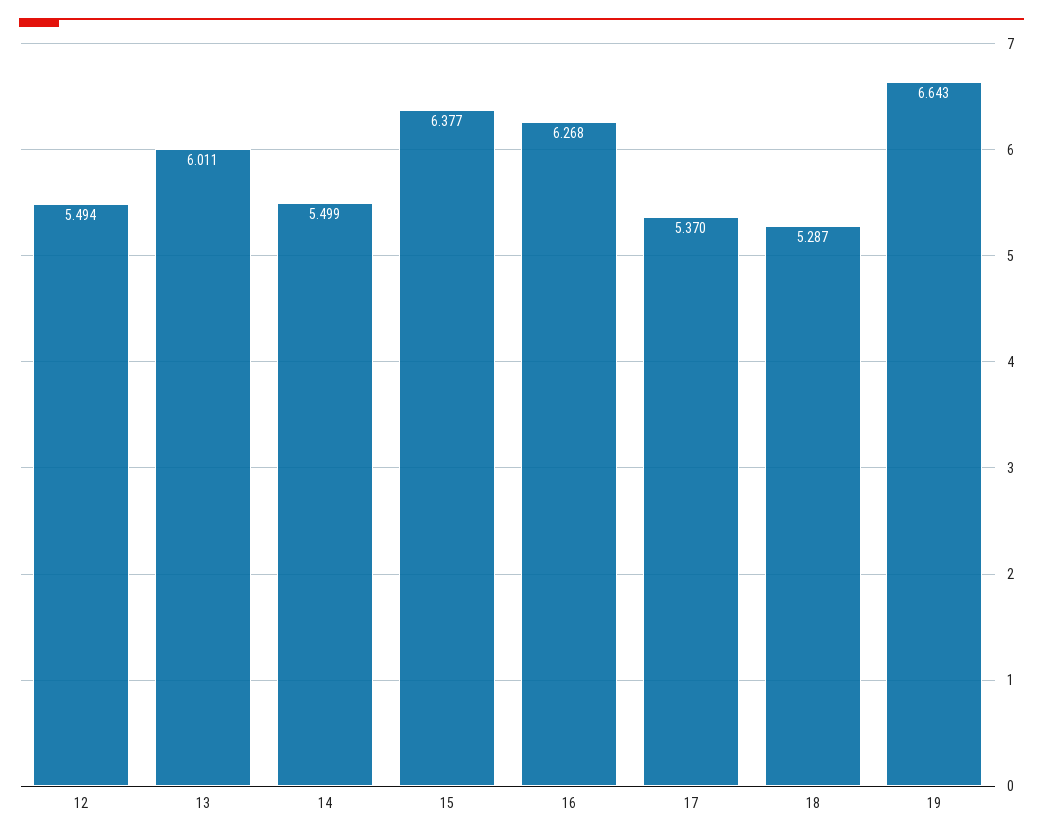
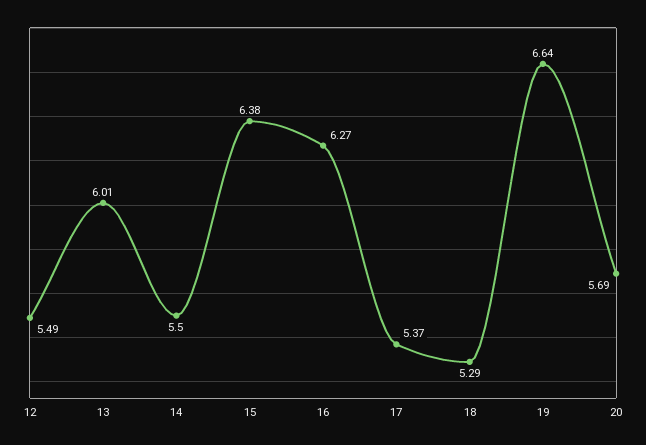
  {
    "12": 5.494,
    "13": 6.011,
    "14": 5.499,
    "15": 6.377,
    "16": 6.268,
    "17": 5.37,
    "18": 5.287,
-   "19": 6.643
+   "19": 6.643,
+   "20": 5.69
  }

